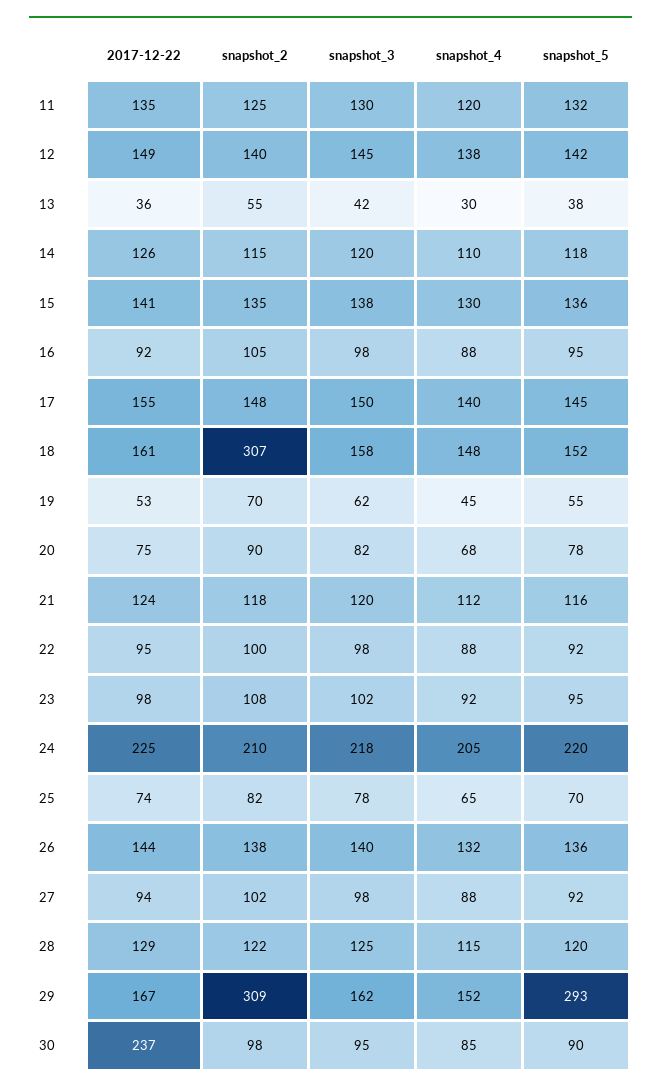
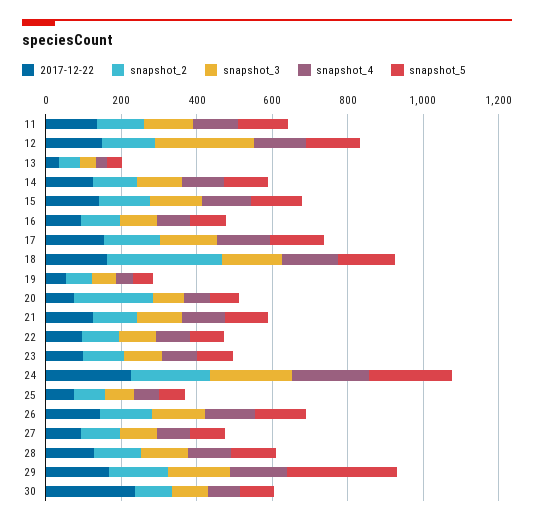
  {
    "2017-12-22": {
      "11": 135,
      "12": 149,
      "13": 36,
      "14": 126,
      "15": 141,
      "16": 92,
      "17": 155,
      "18": 161,
      "19": 53,
      "20": 75,
      "21": 124,
      "22": 95,
      "23": 98,
      "24": 225,
      "25": 74,
      "26": 144,
      "27": 94,
      "28": 129,
      "29": 167,
      "30": 237
    },
    "snapshot_2": {
      "11": 125,
      "12": 140,
      "13": 55,
      "14": 115,
      "15": 135,
      "16": 105,
      "17": 148,
      "18": 307,
      "19": 70,
-     "20": 90,
+     "20": 200,
      "21": 118,
      "22": 100,
      "23": 108,
      "24": 210,
      "25": 82,
      "26": 138,
      "27": 102,
      "28": 122,
-     "29": 309,
+     "29": 150,
      "30": 98
    },
    "snapshot_3": {
      "11": 130,
-     "12": 145,
+     "12": 250,
      "13": 42,
      "14": 120,
      "15": 138,
      "16": 98,
      "17": 150,
      "18": 158,
      "19": 62,
      "20": 82,
      "21": 120,
      "22": 98,
      "23": 102,
      "24": 218,
      "25": 78,
      "26": 140,
      "27": 98,
      "28": 125,
      "29": 162,
      "30": 95
    },
    "snapshot_4": {
      "11": 120,
      "12": 138,
      "13": 30,
      "14": 110,
      "15": 130,
      "16": 88,
      "17": 140,
      "18": 148,
      "19": 45,
      "20": 68,
      "21": 112,
      "22": 88,
      "23": 92,
      "24": 205,
      "25": 65,
      "26": 132,
      "27": 88,
      "28": 115,
      "29": 152,
      "30": 85
    },
    "snapshot_5": {
      "11": 132,
      "12": 142,
      "13": 38,
      "14": 118,
      "15": 136,
      "16": 95,
      "17": 145,
      "18": 152,
      "19": 55,
      "20": 78,
      "21": 116,
      "22": 92,
      "23": 95,
      "24": 220,
      "25": 70,
      "26": 136,
      "27": 92,
      "28": 120,
      "29": 293,
      "30": 90
    }
  }

